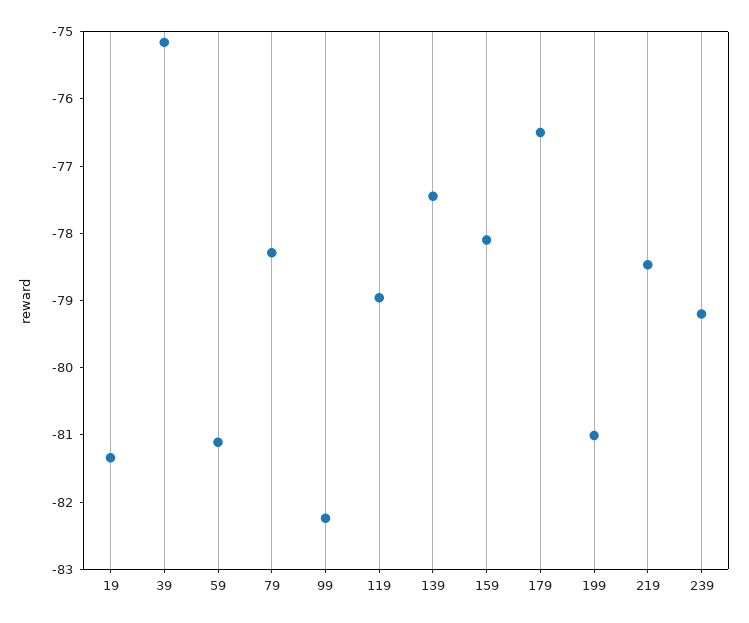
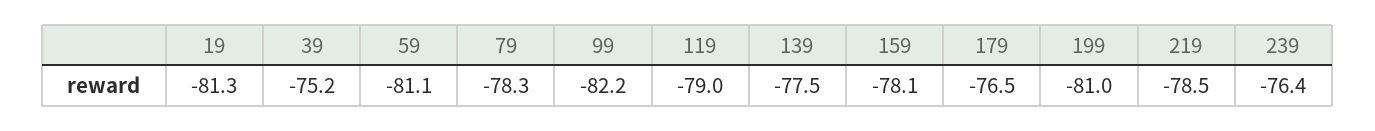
  {
    "19": -81.3,
    "39": -75.2,
    "59": -81.1,
    "79": -78.3,
    "99": -82.2,
    "119": -79,
    "139": -77.5,
    "159": -78.1,
    "179": -76.5,
    "199": -81,
    "219": -78.5,
-   "239": -79.2
+   "239": -76.4
  }

